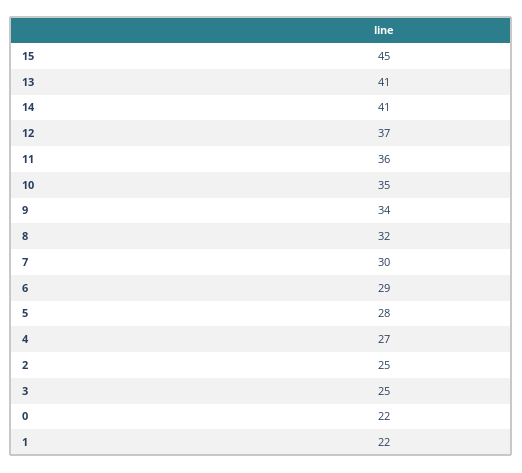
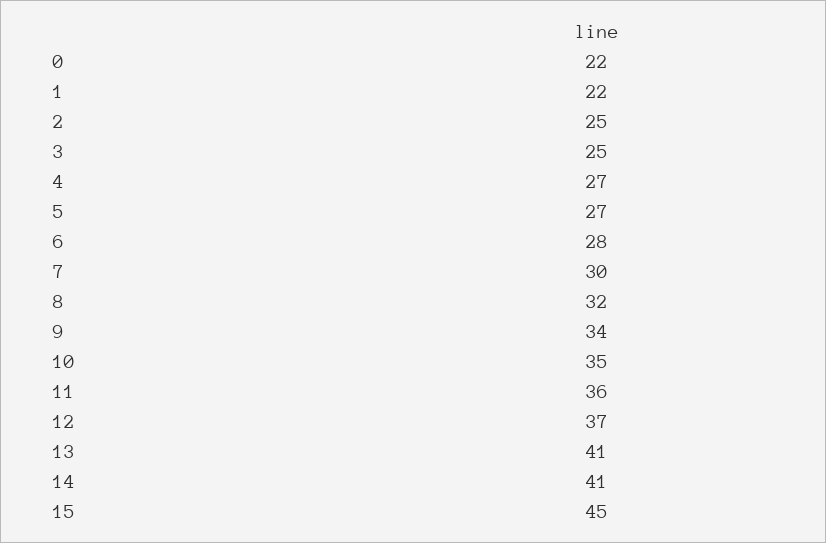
  {
    "15": 45,
    "13": 41,
    "14": 41,
    "12": 37,
    "11": 36,
    "10": 35,
    "9": 34,
    "8": 32,
    "7": 30,
-   "6": 29,
+   "6": 28,
-   "5": 28,
+   "5": 27,
    "4": 27,
    "2": 25,
    "3": 25,
    "0": 22,
    "1": 22
  }

